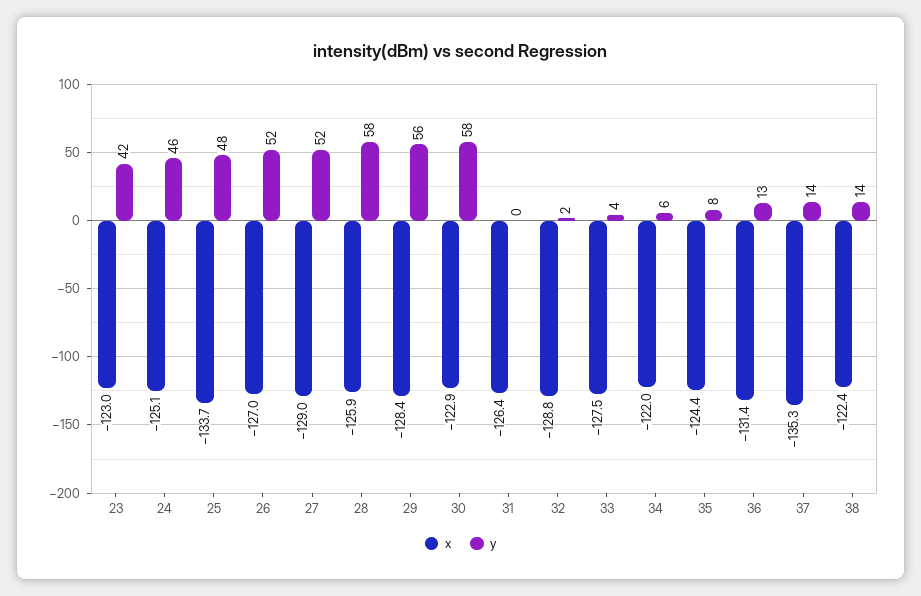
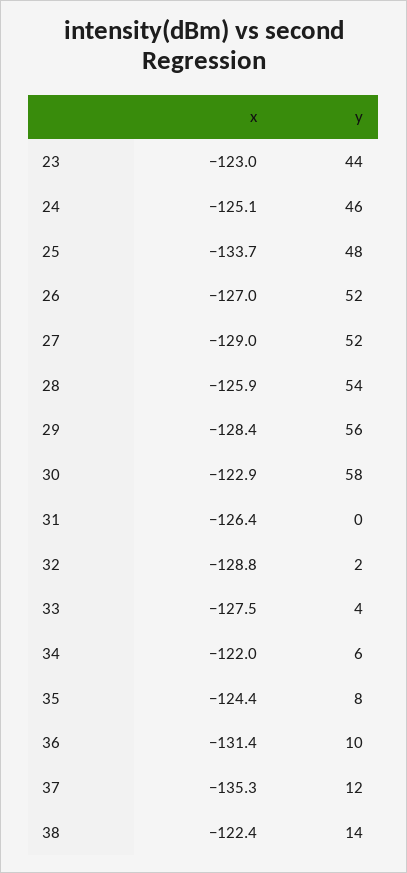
  {
    "x": {
      "23": -123,
      "24": -125.1,
      "25": -133.7,
      "26": -127,
      "27": -129,
      "28": -125.9,
      "29": -128.4,
      "30": -122.9,
      "31": -126.4,
      "32": -128.8,
      "33": -127.5,
      "34": -122,
      "35": -124.4,
      "36": -131.4,
      "37": -135.3,
      "38": -122.4
    },
    "y": {
-     "23": 42,
+     "23": 44,
      "24": 46,
      "25": 48,
      "26": 52,
      "27": 52,
-     "28": 58,
+     "28": 54,
      "29": 56,
      "30": 58,
      "31": 0,
      "32": 2,
      "33": 4,
      "34": 6,
      "35": 8,
-     "36": 13,
+     "36": 10,
-     "37": 14,
+     "37": 12,
      "38": 14
    }
  }

